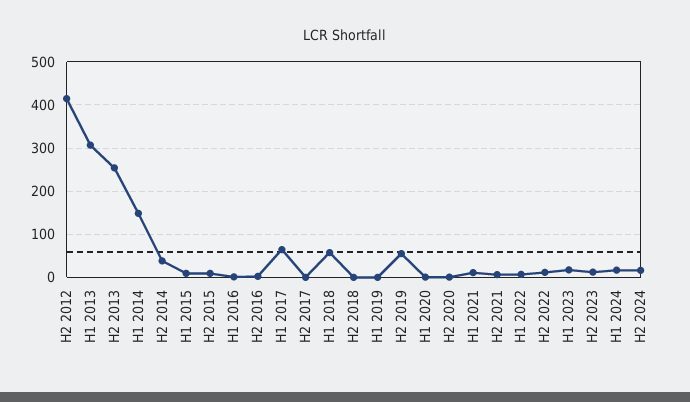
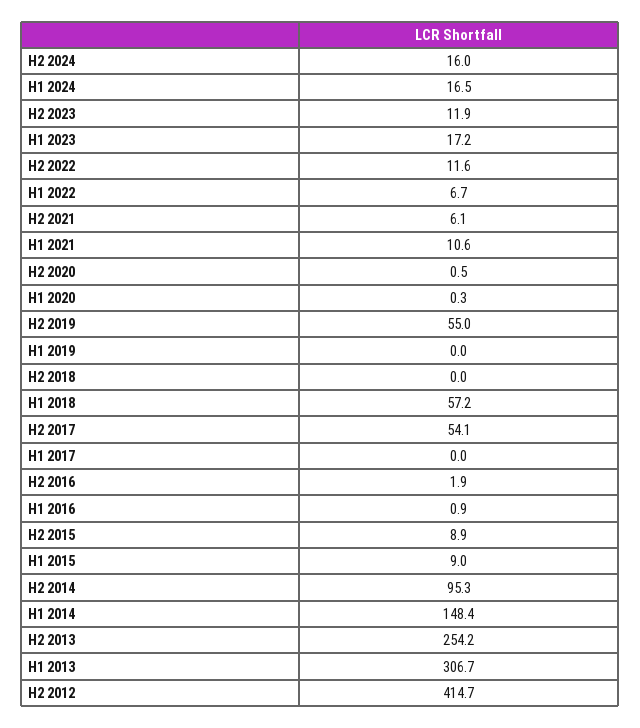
  {
    "H2 2012": 414.7,
    "H1 2013": 306.7,
    "H2 2013": 254.2,
    "H1 2014": 148.4,
-   "H2 2014": 40,
+   "H2 2014": 95.3,
    "H1 2015": 9,
    "H2 2015": 8.9,
    "H1 2016": 0.9,
    "H2 2016": 1.9,
-   "H1 2017": 60,
+   "H1 2017": 0,
-   "H2 2017": 0,
+   "H2 2017": 54.1,
    "H1 2018": 57.2,
    "H2 2018": 0,
    "H1 2019": 0,
    "H2 2019": 55,
    "H1 2020": 0.3,
    "H2 2020": 0.5,
    "H1 2021": 10.6,
    "H2 2021": 6.1,
    "H1 2022": 6.7,
    "H2 2022": 11.6,
    "H1 2023": 17.2,
    "H2 2023": 11.9,
    "H1 2024": 16.5,
    "H2 2024": 16
  }

